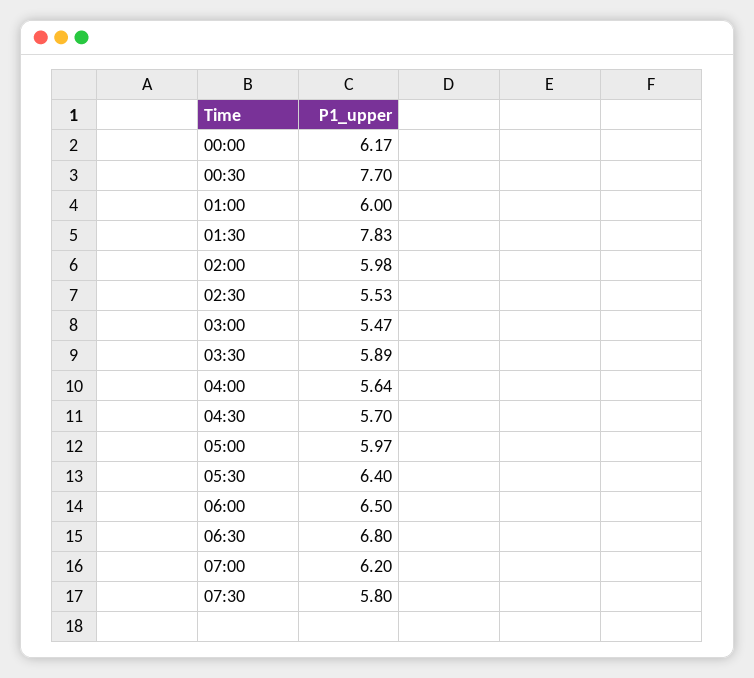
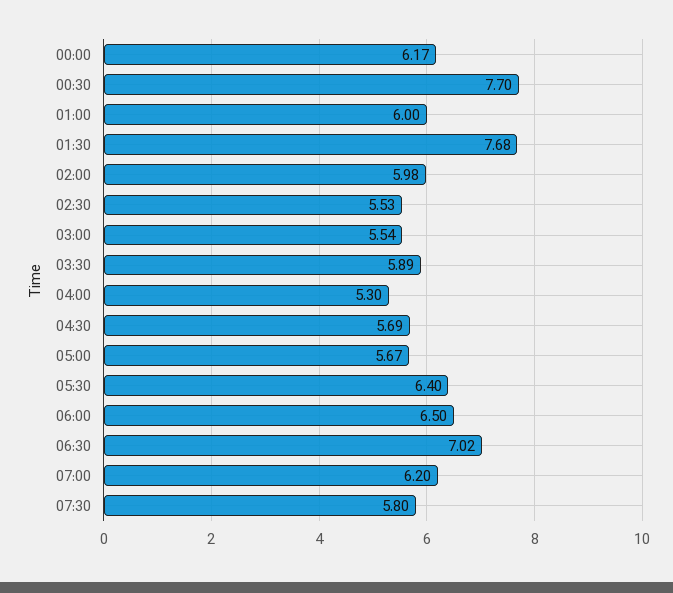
  {
    "00:00": 6.17,
    "00:30": 7.7,
    "01:00": 6,
-   "01:30": 7.83,
+   "01:30": 7.68,
    "02:00": 5.98,
    "02:30": 5.53,
-   "03:00": 5.47,
+   "03:00": 5.54,
    "03:30": 5.89,
-   "04:00": 5.64,
+   "04:00": 5.3,
-   "04:30": 5.7,
+   "04:30": 5.69,
-   "05:00": 5.97,
+   "05:00": 5.67,
    "05:30": 6.4,
    "06:00": 6.5,
-   "06:30": 6.8,
+   "06:30": 7.02,
    "07:00": 6.2,
    "07:30": 5.8
  }

